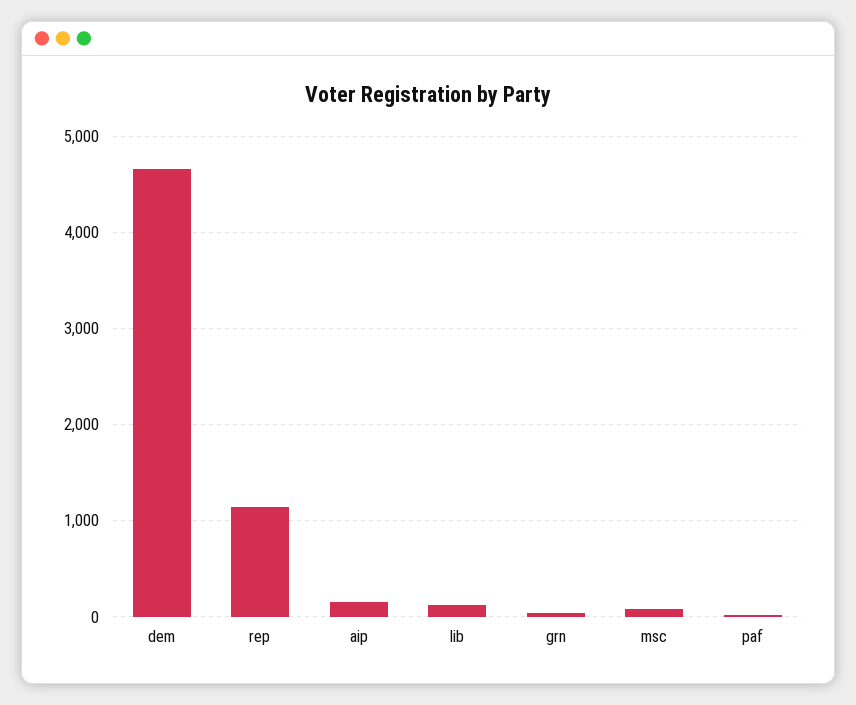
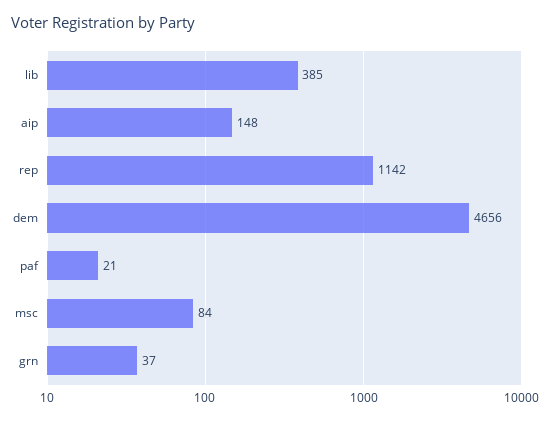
  {
    "dem": 4656,
    "rep": 1142,
    "aip": 148,
-   "lib": 100,
+   "lib": 385,
    "grn": 37,
    "msc": 84,
    "paf": 21
  }

